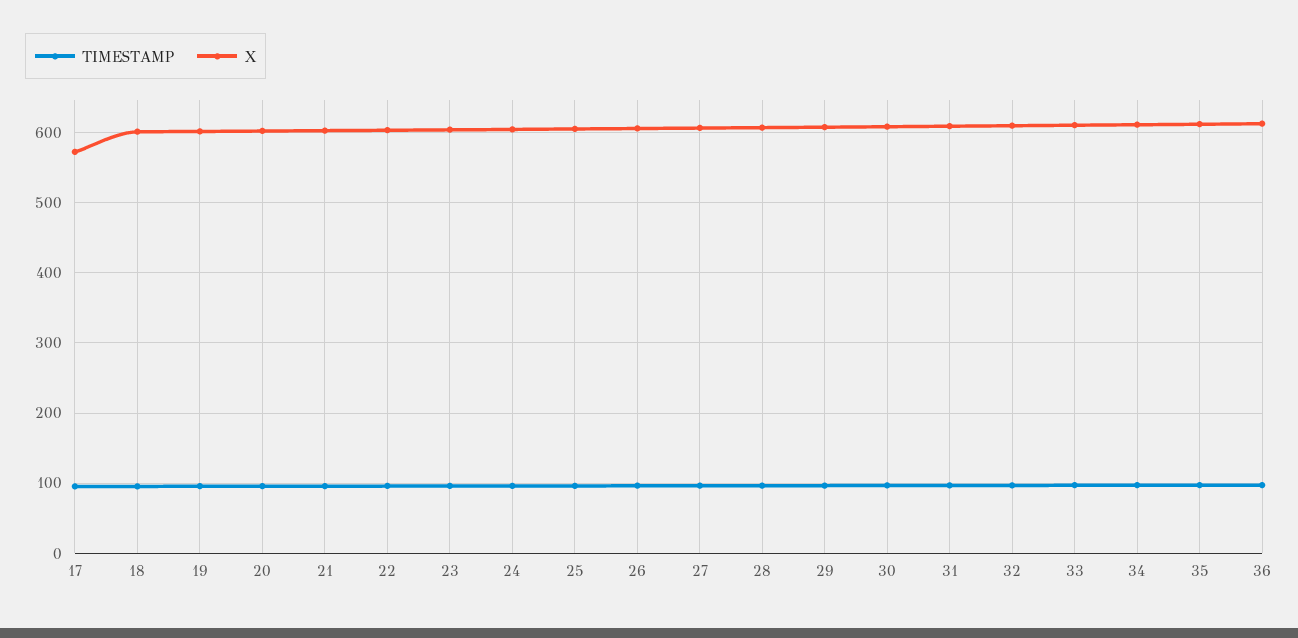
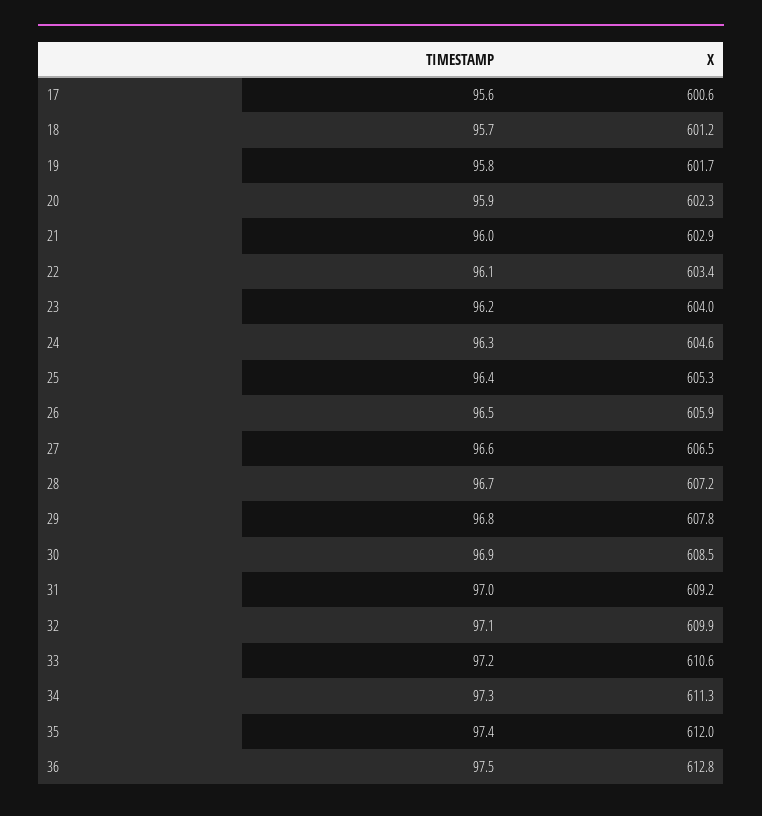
  {
    "TIMESTAMP": {
      "17": 95.6,
      "18": 95.7,
      "19": 95.8,
      "20": 95.9,
      "21": 96,
      "22": 96.1,
      "23": 96.2,
      "24": 96.3,
      "25": 96.4,
      "26": 96.5,
      "27": 96.6,
      "28": 96.7,
      "29": 96.8,
      "30": 96.9,
      "31": 97,
      "32": 97.1,
      "33": 97.2,
      "34": 97.3,
      "35": 97.4,
      "36": 97.5
    },
    "X": {
-     "17": 570,
+     "17": 600.6,
      "18": 601.2,
      "19": 601.7,
      "20": 602.3,
      "21": 602.9,
      "22": 603.4,
      "23": 604,
      "24": 604.6,
      "25": 605.3,
      "26": 605.9,
      "27": 606.5,
      "28": 607.2,
      "29": 607.8,
      "30": 608.5,
      "31": 609.2,
      "32": 609.9,
      "33": 610.6,
      "34": 611.3,
      "35": 612,
      "36": 612.8
    }
  }

